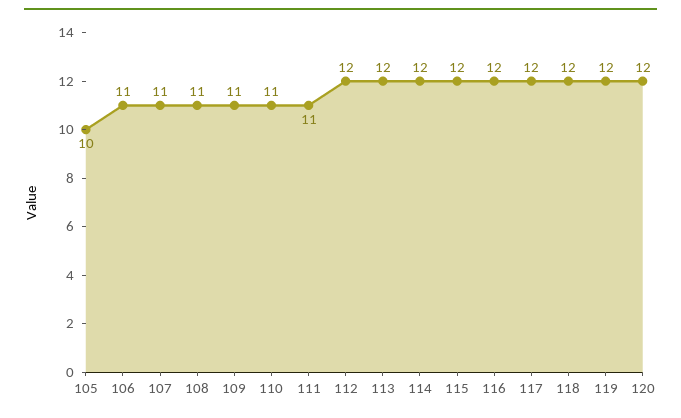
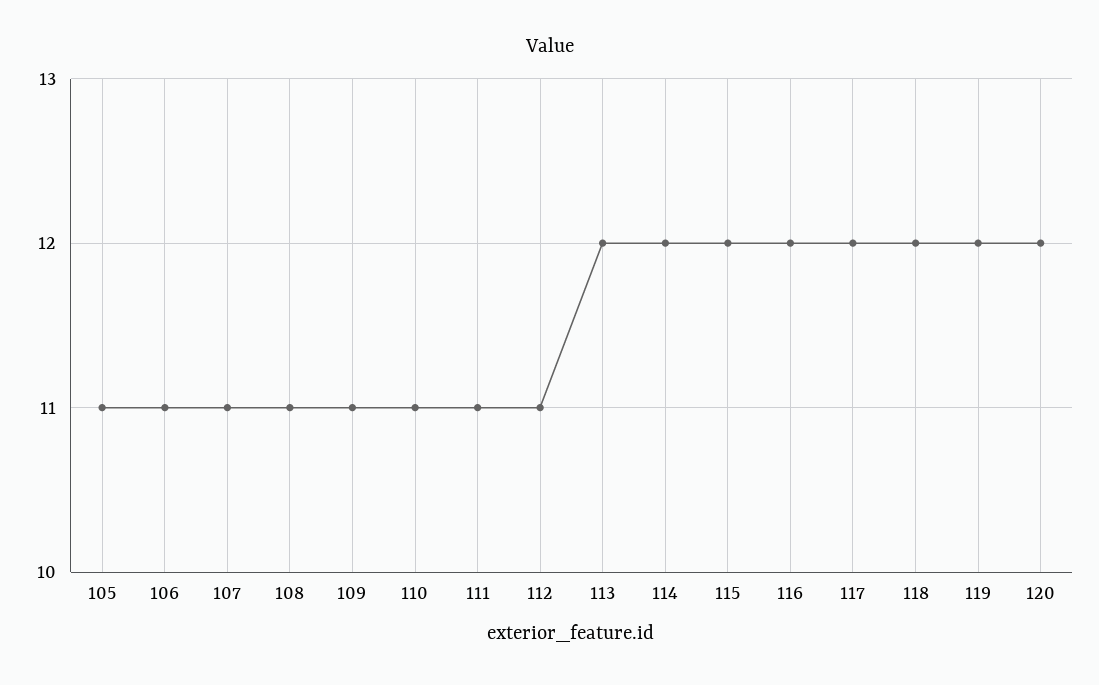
  {
-   "105": 10,
+   "105": 11,
    "106": 11,
    "107": 11,
    "108": 11,
    "109": 11,
    "110": 11,
    "111": 11,
-   "112": 12,
+   "112": 11,
    "113": 12,
    "114": 12,
    "115": 12,
    "116": 12,
    "117": 12,
    "118": 12,
    "119": 12,
    "120": 12
  }

